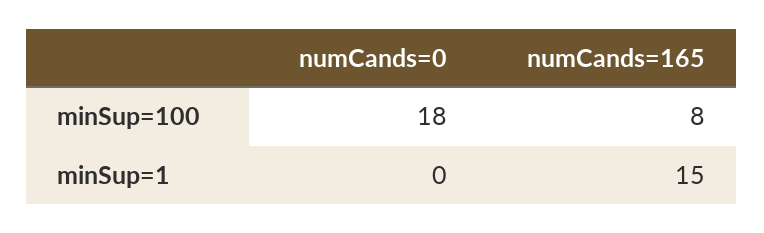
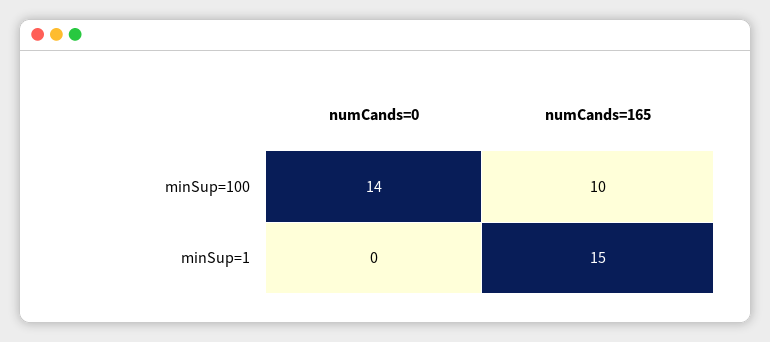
  {
    "numCands=0": {
-     "minSup=100": 18,
+     "minSup=100": 14,
      "minSup=1": 0
    },
    "numCands=165": {
-     "minSup=100": 8,
+     "minSup=100": 10,
      "minSup=1": 15
    }
  }

